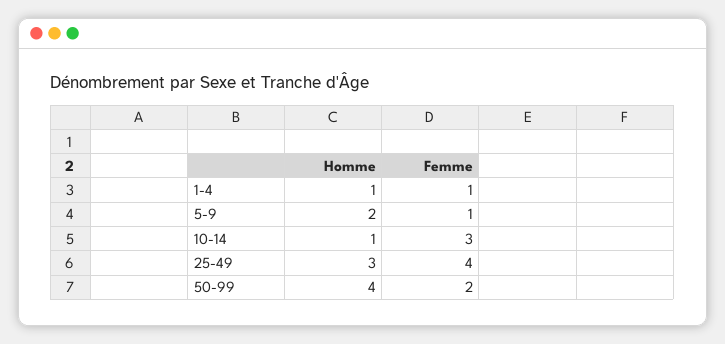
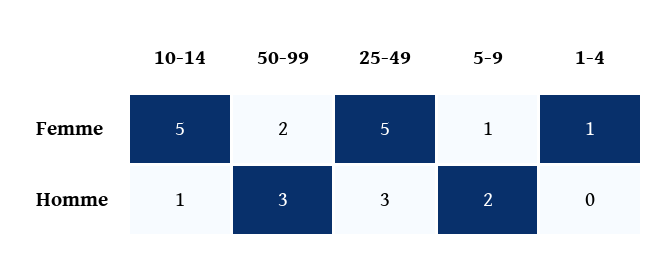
  {
    "Homme": {
-     "1-4": 1,
+     "1-4": 0,
      "5-9": 2,
      "10-14": 1,
      "25-49": 3,
-     "50-99": 4
+     "50-99": 3
    },
    "Femme": {
      "1-4": 1,
      "5-9": 1,
-     "10-14": 3,
+     "10-14": 5,
-     "25-49": 4,
+     "25-49": 5,
      "50-99": 2
    }
  }

